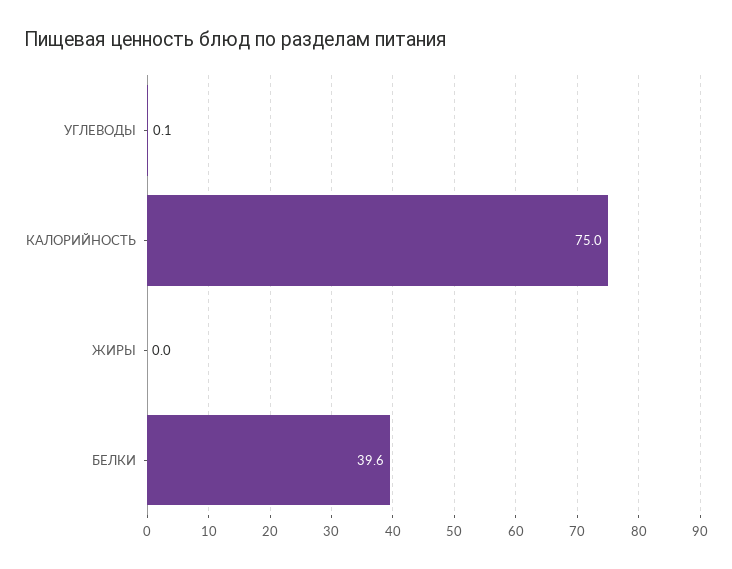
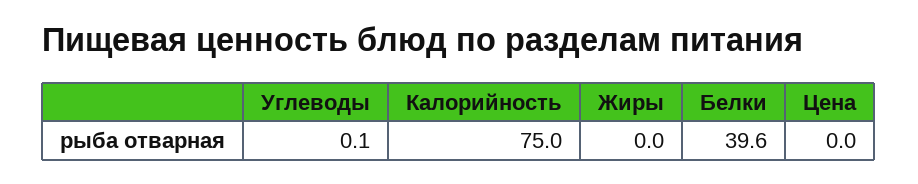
  {
    "УГЛЕВОДЫ": 0.1,
    "КАЛОРИЙНОСТЬ": 75,
    "ЖИРЫ": 0,
-   "БЕЛКИ": 39.6
+   "БЕЛКИ": 39.6,
+   "Цена": 0
  }

